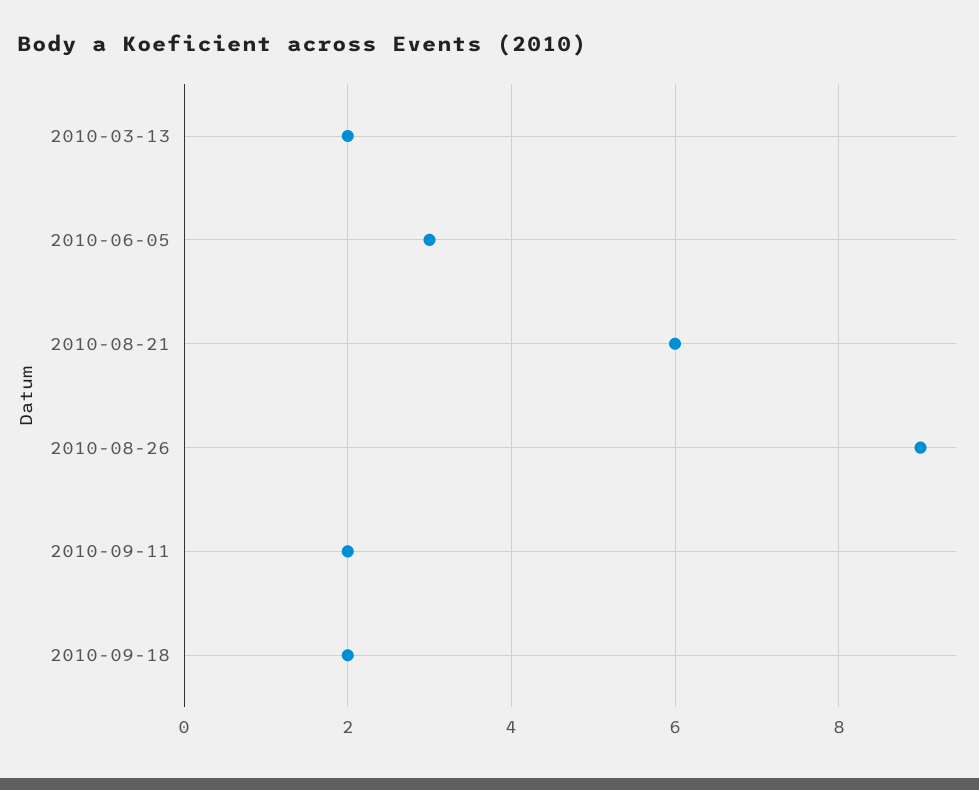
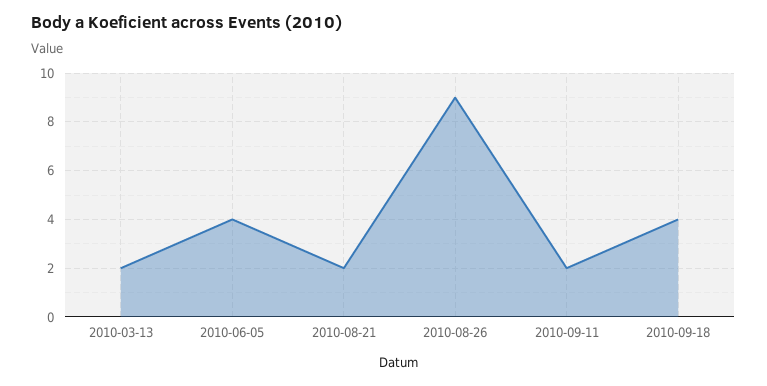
  {
    "2010-03-13": 2,
-   "2010-06-05": 3,
+   "2010-06-05": 4,
-   "2010-08-21": 6,
+   "2010-08-21": 2,
    "2010-08-26": 9,
    "2010-09-11": 2,
-   "2010-09-18": 2
+   "2010-09-18": 4
  }

